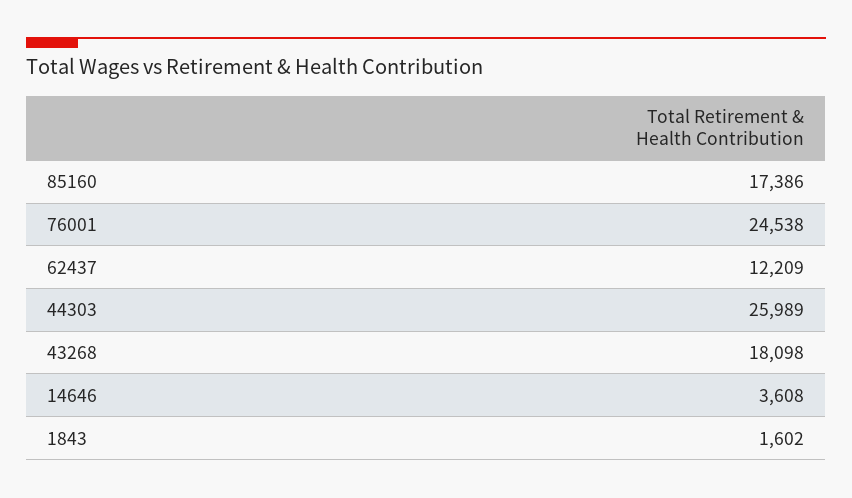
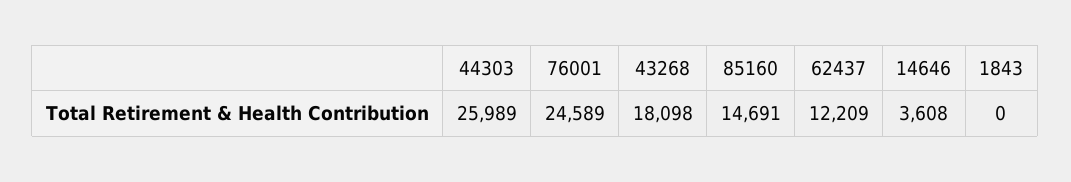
  {
-   "85160": 17386,
+   "85160": 14691,
-   "76001": 24538,
+   "76001": 24589,
    "62437": 12209,
    "44303": 25989,
    "43268": 18098,
    "14646": 3608,
-   "1843": 1602
+   "1843": 0
  }

